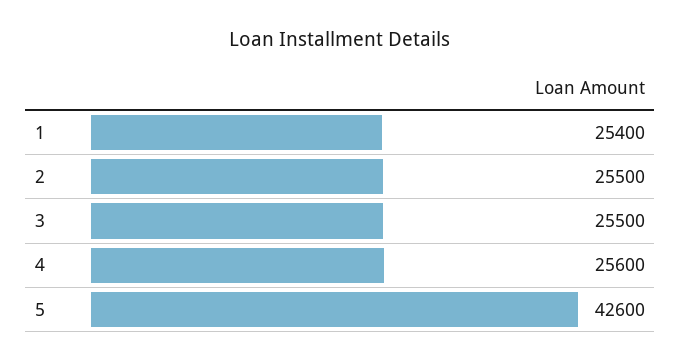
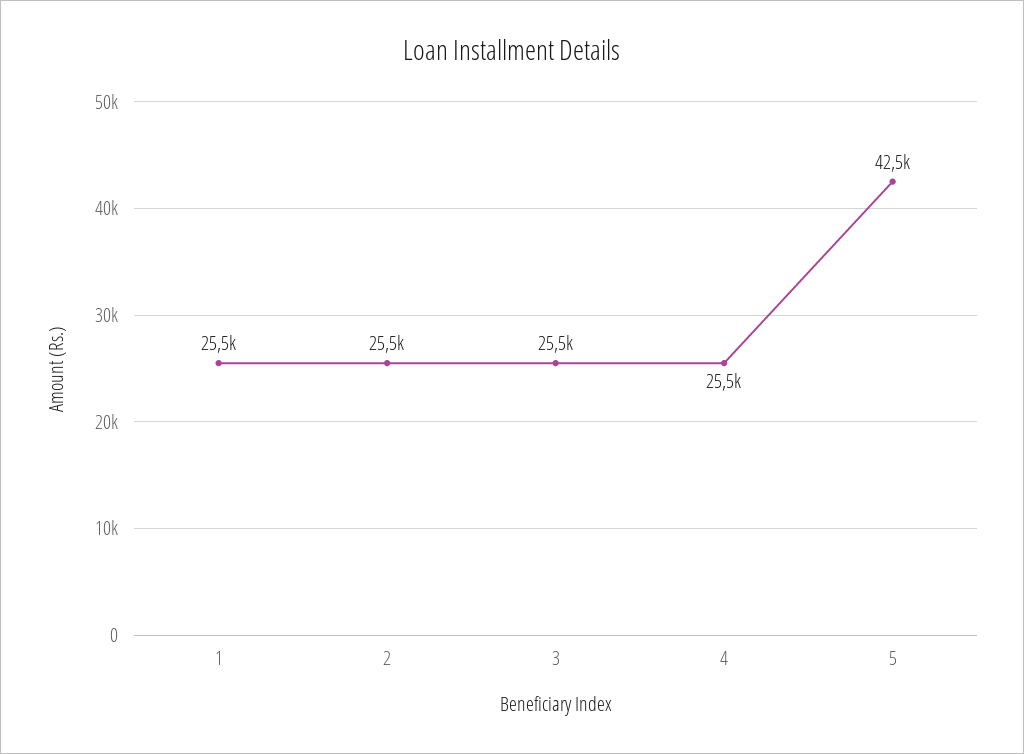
  {
-   "1": 25400,
+   "1": 25500,
    "2": 25500,
    "3": 25500,
-   "4": 25600,
+   "4": 25500,
-   "5": 42600
+   "5": 42500
  }

